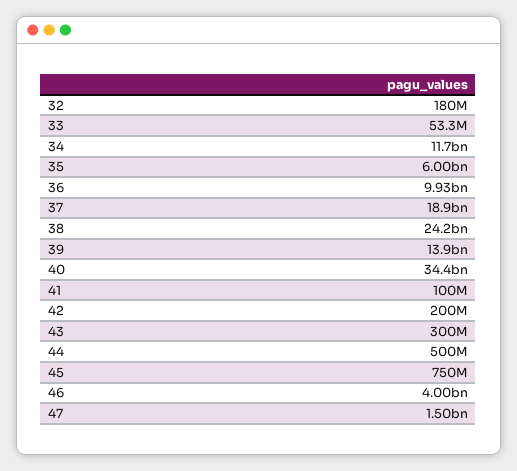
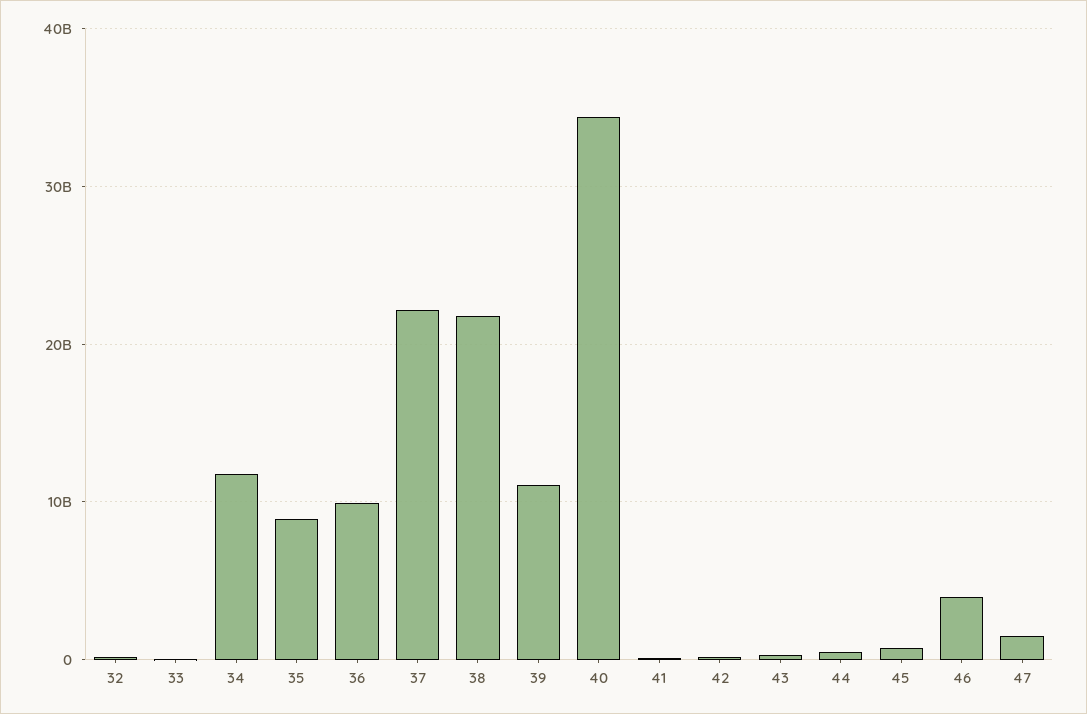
  {
    "32": 180000000,
    "33": 53300000,
    "34": 11700000000,
-   "35": 6000000000,
+   "35": 9000000000,
    "36": 9930000000,
-   "37": 18900000000,
+   "37": 22000000000,
-   "38": 24200000000,
+   "38": 22000000000,
-   "39": 13900000000,
+   "39": 11000000000,
    "40": 34400000000,
    "41": 100000000,
    "42": 200000000,
    "43": 300000000,
    "44": 500000000,
    "45": 750000000,
    "46": 4000000000,
    "47": 1500000000
  }

